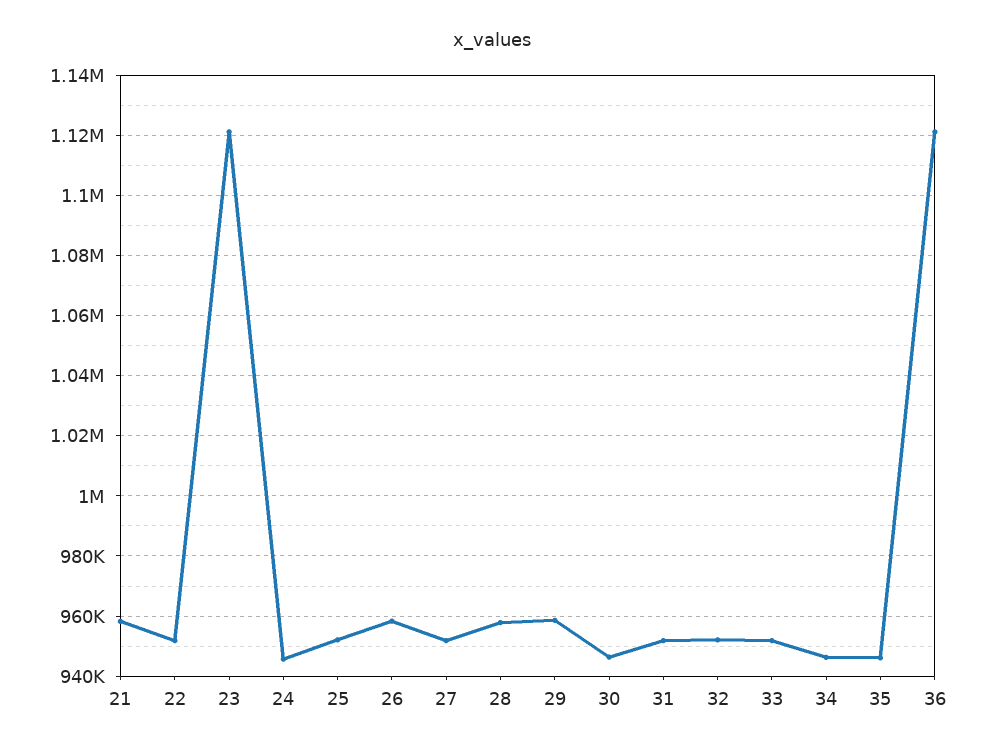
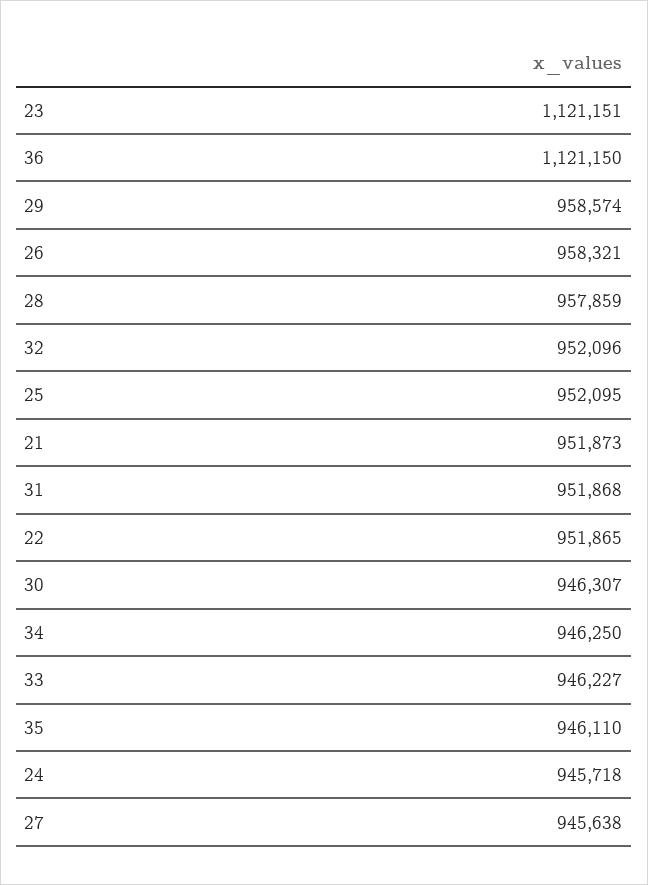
  {
-   "21": 958000,
+   "21": 951873,
    "22": 951865,
    "23": 1121151,
    "24": 945718,
    "25": 952095,
    "26": 958321,
-   "27": 952000,
+   "27": 945638,
    "28": 957859,
    "29": 958574,
    "30": 946307,
    "31": 951868,
    "32": 952096,
-   "33": 952000,
+   "33": 946227,
    "34": 946250,
    "35": 946110,
    "36": 1121150
  }

